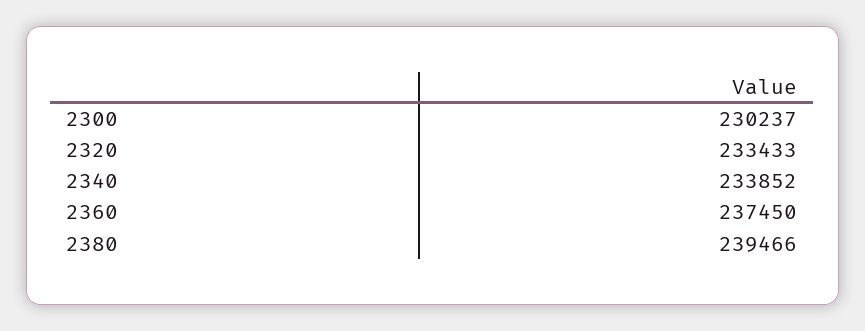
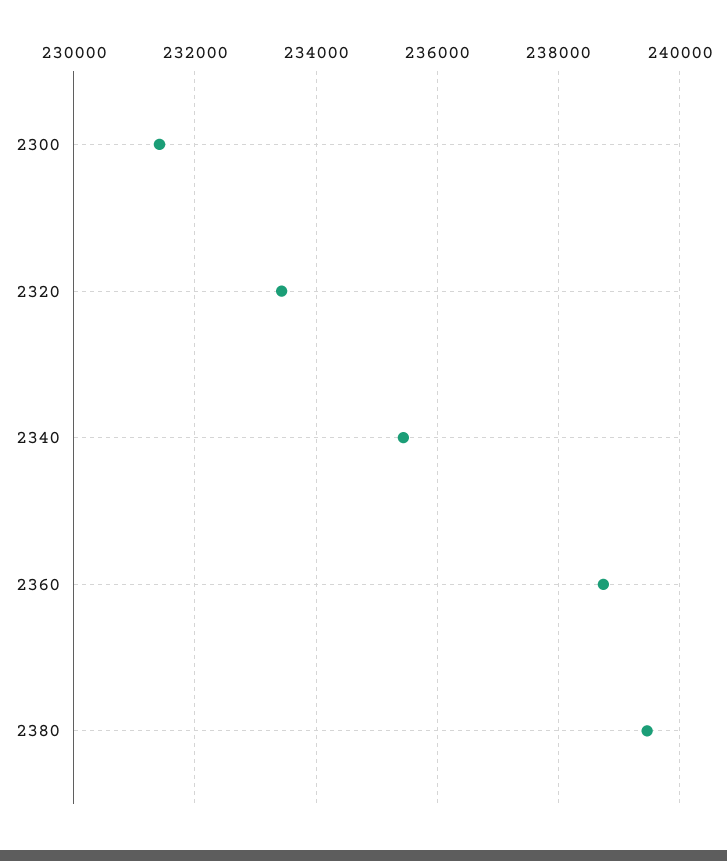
  {
-   "2300": 230237,
+   "2300": 231400,
    "2320": 233433,
-   "2340": 233852,
+   "2340": 235400,
-   "2360": 237450,
+   "2360": 238800,
    "2380": 239466
  }

